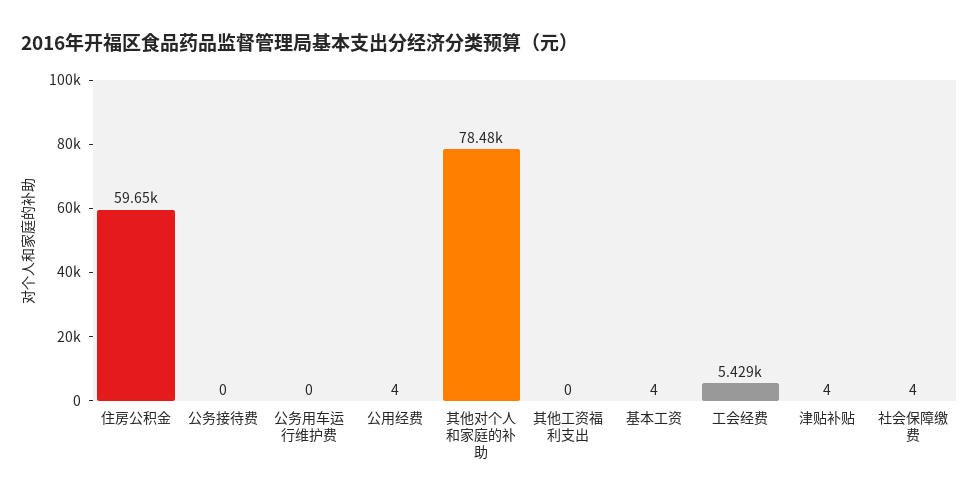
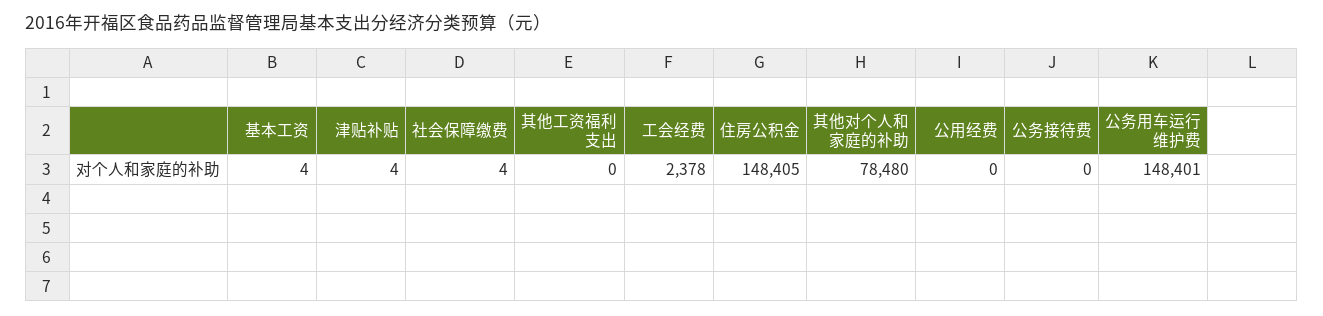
  {
-   "住房公积金": 59650,
+   "住房公积金": 148405,
    "公务接待费": 0,
-   "公务用车运行维护费": 0,
+   "公务用车运行维护费": 148401,
-   "公用经费": 4,
+   "公用经费": 0,
    "其他对个人和家庭的补助": 78480,
    "其他工资福利支出": 0,
    "基本工资": 4,
-   "工会经费": 5429,
+   "工会经费": 2378,
    "津贴补贴": 4,
    "社会保障缴费": 4
  }

